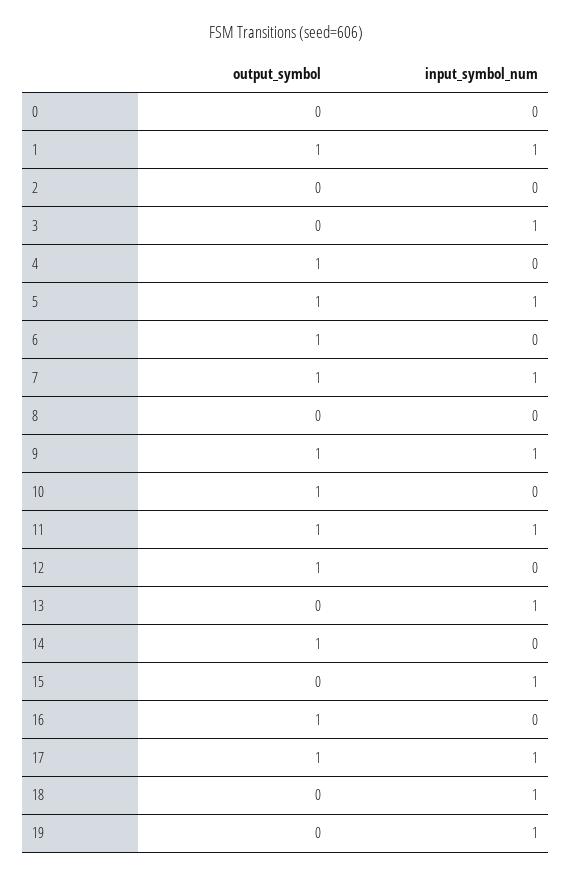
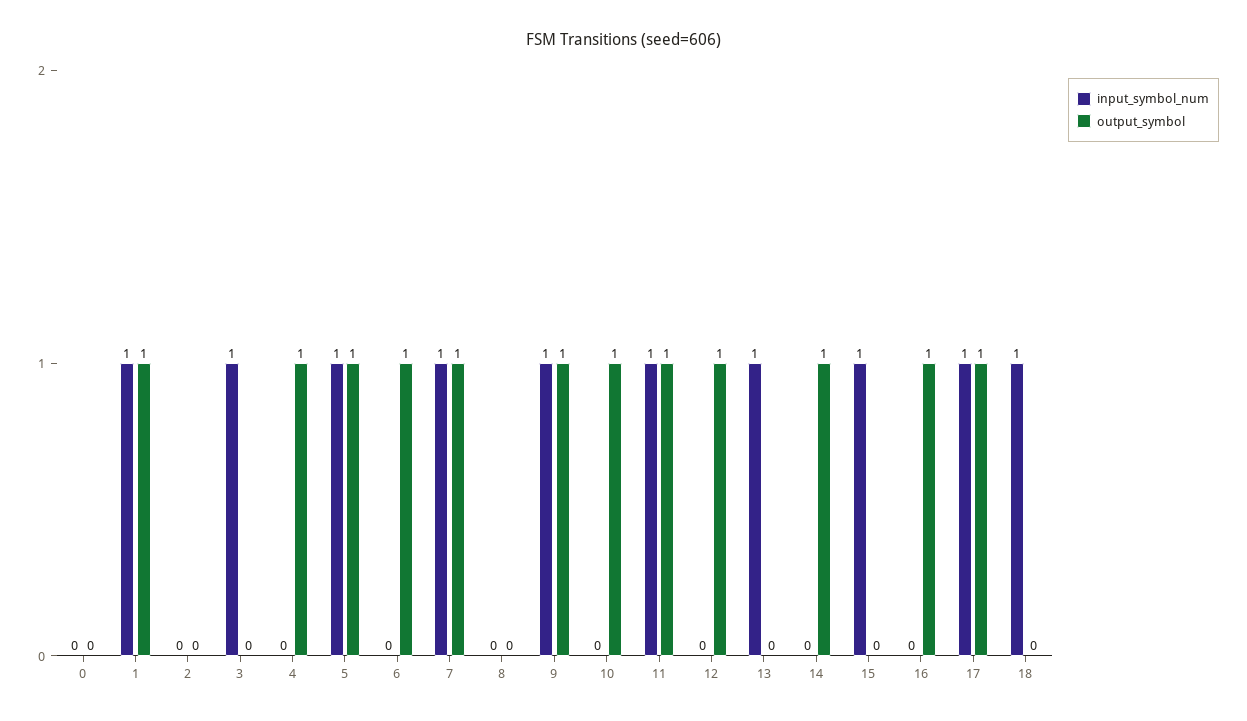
  {
    "output_symbol": {
      "0": 0,
      "1": 1,
      "2": 0,
      "3": 0,
      "4": 1,
      "5": 1,
      "6": 1,
      "7": 1,
      "8": 0,
      "9": 1,
      "10": 1,
      "11": 1,
      "12": 1,
      "13": 0,
      "14": 1,
      "15": 0,
      "16": 1,
      "17": 1,
-     "18": 0,
+     "18": 0
-     "19": 0
    },
    "input_symbol_num": {
      "0": 0,
      "1": 1,
      "2": 0,
      "3": 1,
      "4": 0,
      "5": 1,
      "6": 0,
      "7": 1,
      "8": 0,
      "9": 1,
      "10": 0,
      "11": 1,
      "12": 0,
      "13": 1,
      "14": 0,
      "15": 1,
      "16": 0,
      "17": 1,
-     "18": 1,
+     "18": 1
-     "19": 1
    }
  }

